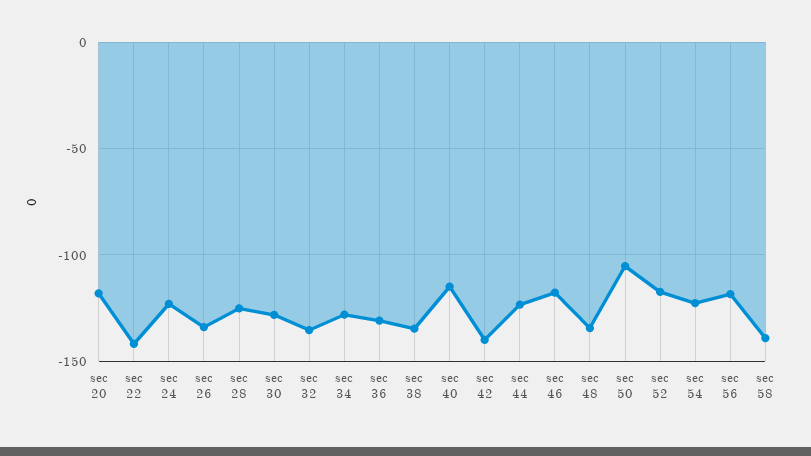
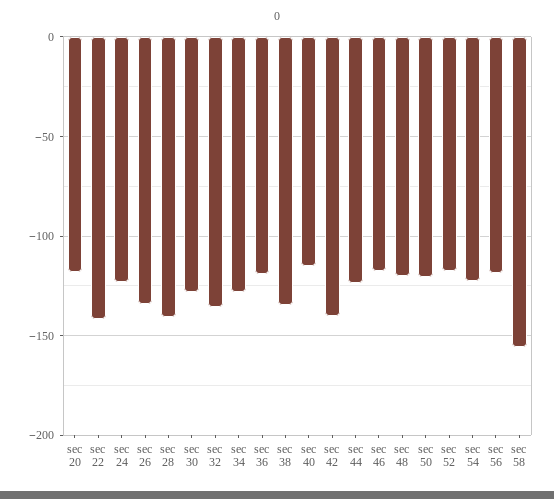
  {
    "sec 20": -120,
    "sec 22": -140,
    "sec 24": -125,
    "sec 26": -135,
-   "sec 28": -125,
+   "sec 28": -140,
    "sec 30": -130,
    "sec 32": -135,
    "sec 34": -130,
-   "sec 36": -130,
+   "sec 36": -120,
    "sec 38": -135,
    "sec 40": -115,
    "sec 42": -140,
    "sec 44": -125,
    "sec 46": -120,
-   "sec 48": -135,
+   "sec 48": -120,
-   "sec 50": -105,
+   "sec 50": -120,
    "sec 52": -115,
    "sec 54": -125,
    "sec 56": -120,
-   "sec 58": -140
+   "sec 58": -155
  }

